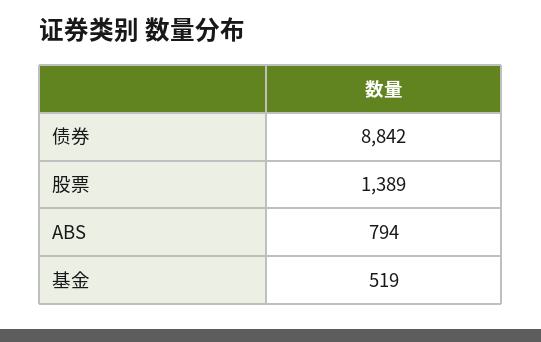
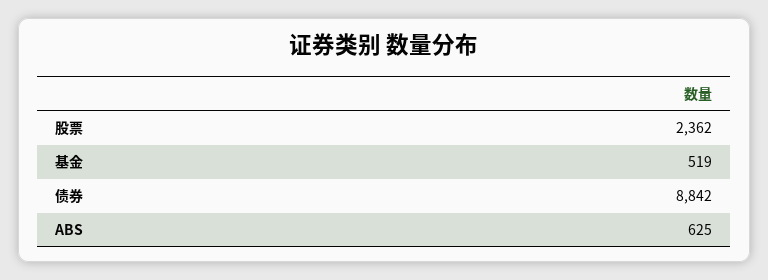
  {
    "债券": 8842,
-   "股票": 1389,
+   "股票": 2362,
-   "ABS": 794,
+   "ABS": 625,
    "基金": 519
  }

